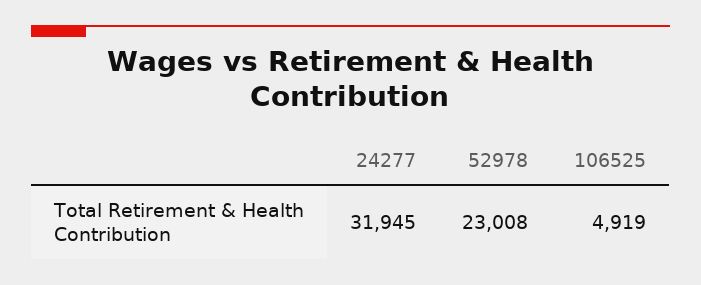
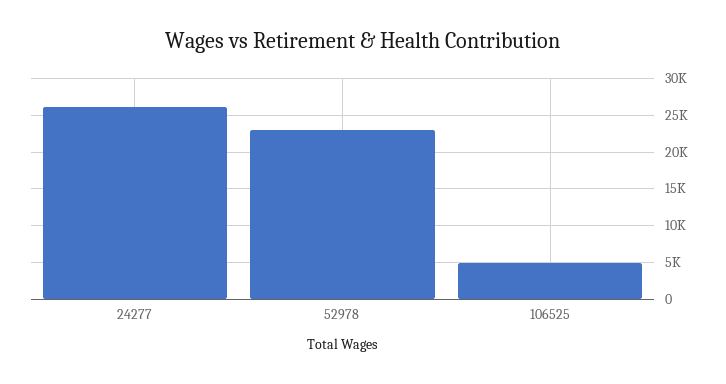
  {
-   "24277": 31945,
+   "24277": 26000,
    "52978": 23008,
    "106525": 4919
  }

